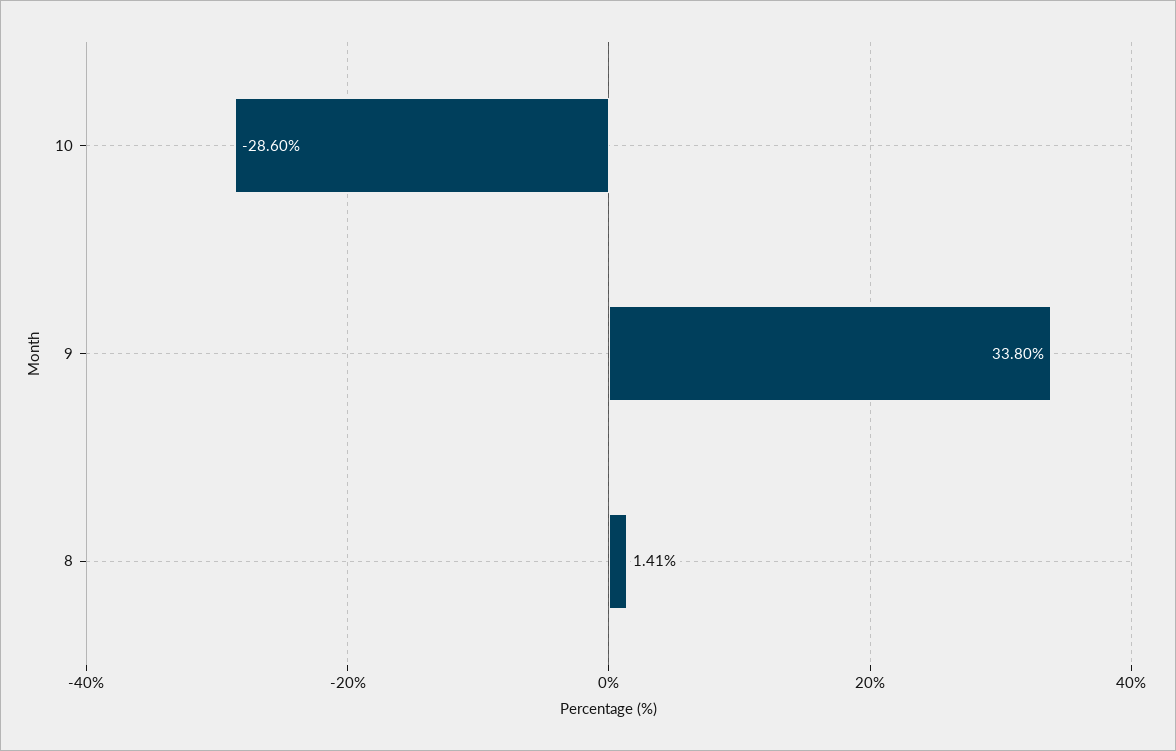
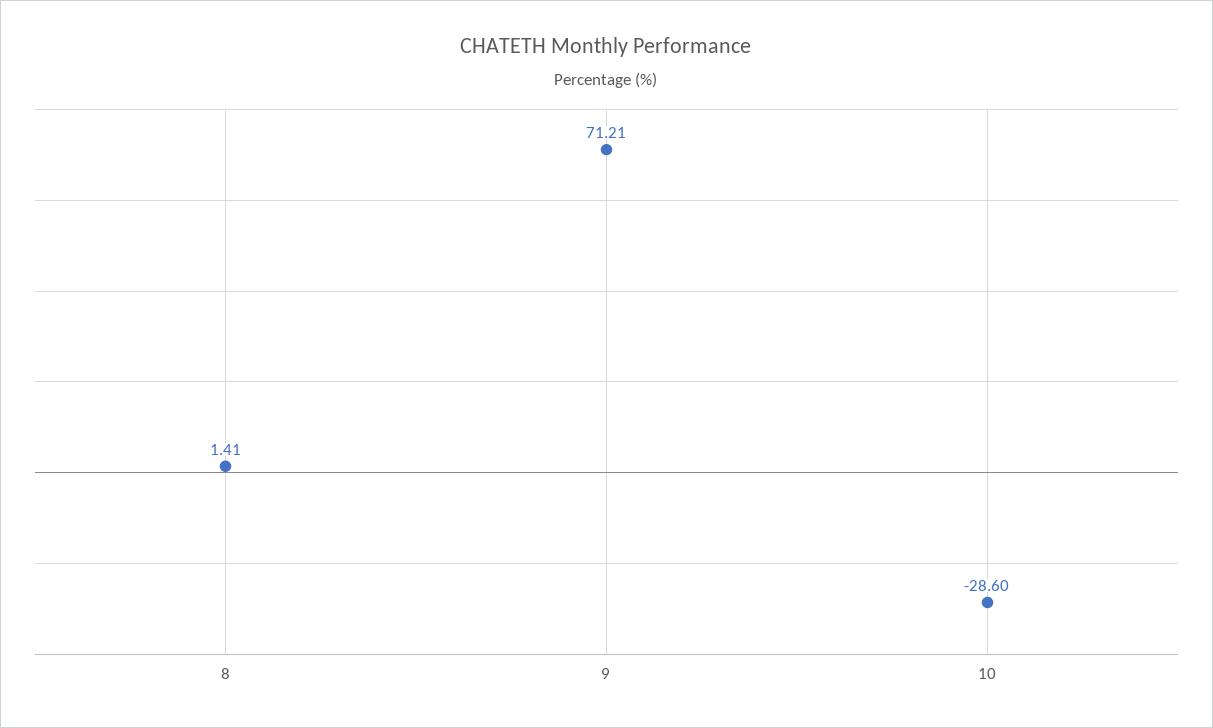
  {
    "10": -28.6,
-   "9": 33.8,
+   "9": 71.21,
    "8": 1.41
  }

